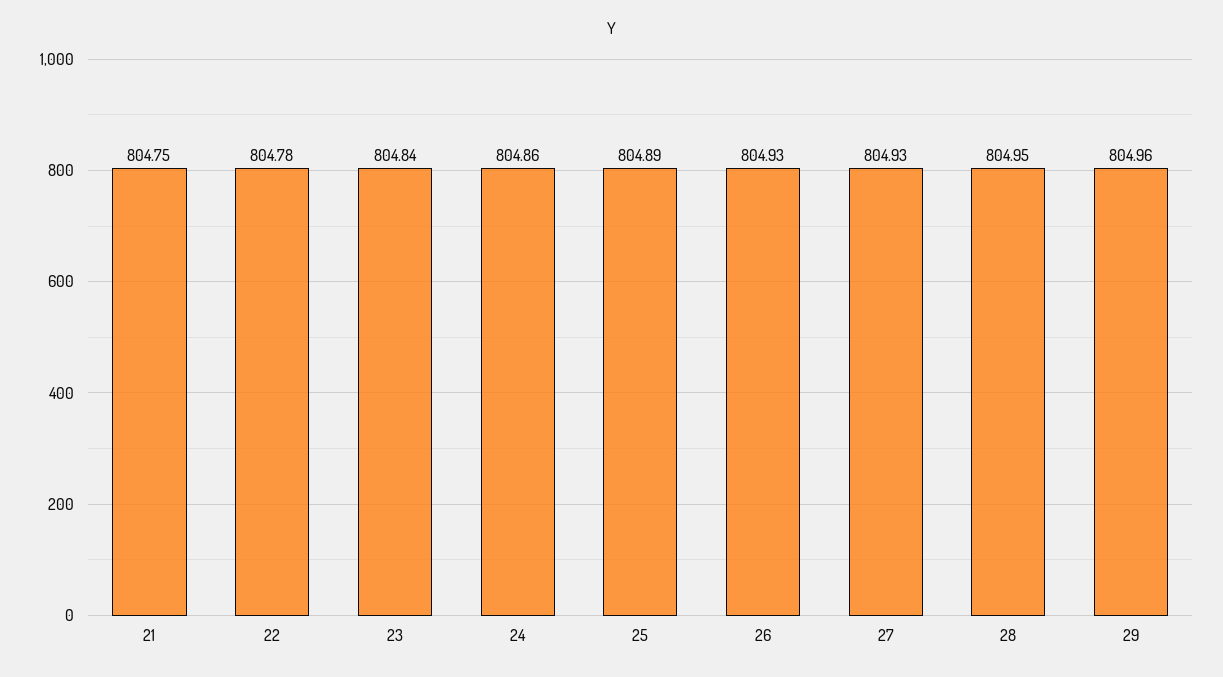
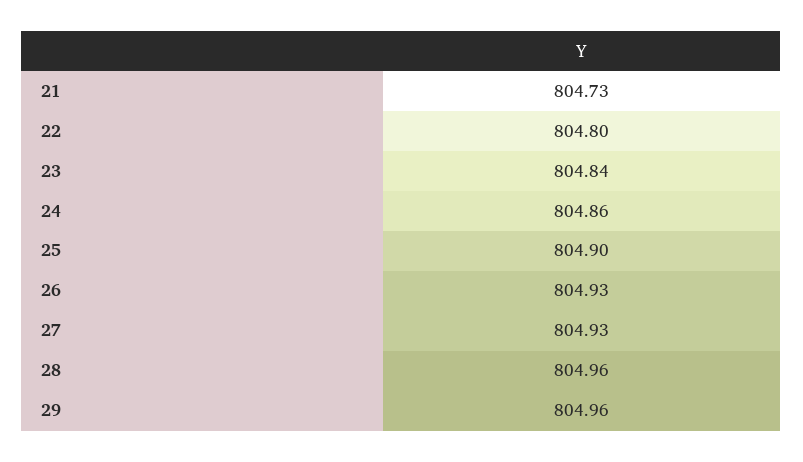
  {
-   "21": 804.75,
+   "21": 804.73,
-   "22": 804.78,
+   "22": 804.8,
    "23": 804.84,
    "24": 804.86,
-   "25": 804.89,
+   "25": 804.9,
    "26": 804.93,
    "27": 804.93,
-   "28": 804.95,
+   "28": 804.96,
    "29": 804.96
  }

